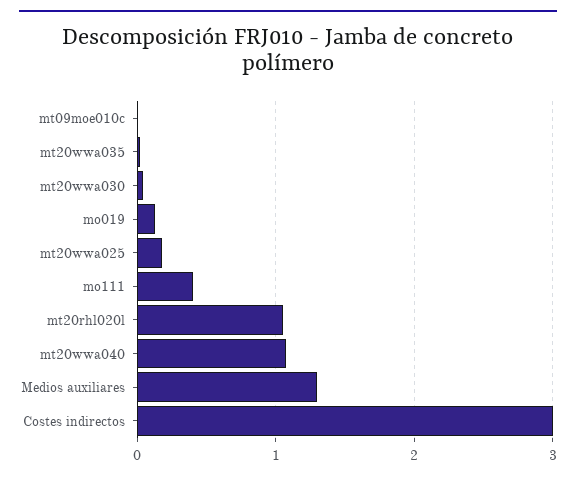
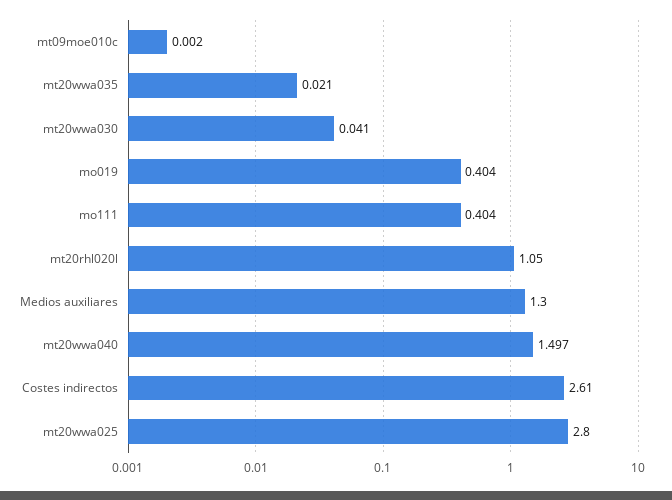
  {
    "mt09moe010c": 0.002,
    "mt20wwa035": 0.021,
    "mt20wwa030": 0.041,
-   "mo019": 0.1,
+   "mo019": 0.404,
-   "mt20wwa025": 0.2,
+   "mt20wwa025": 2.8,
    "mo111": 0.404,
    "mt20rhl020l": 1.05,
-   "mt20wwa040": 1.1,
+   "mt20wwa040": 1.497,
    "Medios auxiliares": 1.3,
-   "Costes indirectos": 3
+   "Costes indirectos": 2.61
  }

